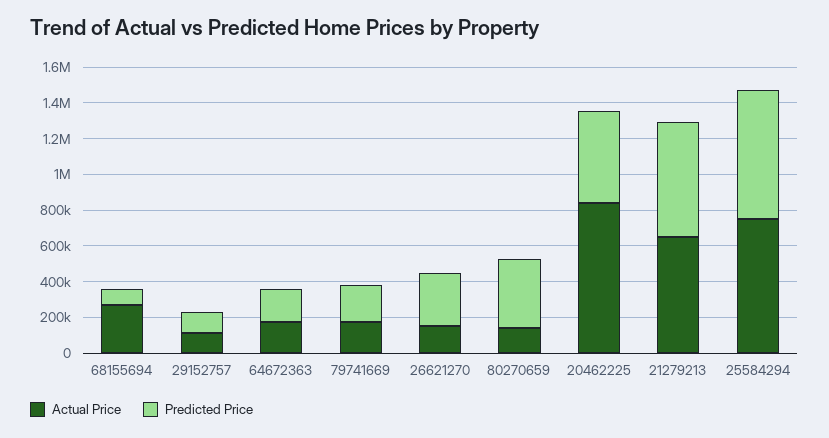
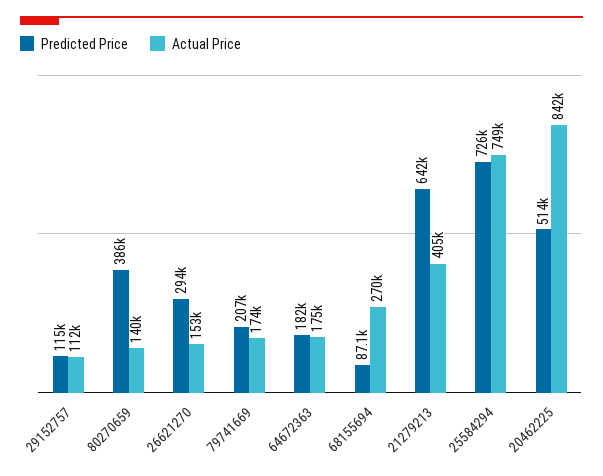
  {
    "Actual Price": {
      "68155694": 270000,
      "29152757": 112000,
      "64672363": 175000,
      "79741669": 174000,
      "26621270": 153000,
      "80270659": 140000,
      "20462225": 842000,
-     "21279213": 650000,
+     "21279213": 405000,
      "25584294": 749000
    },
    "Predicted Price": {
      "68155694": 87100,
      "29152757": 115000,
      "64672363": 182000,
      "79741669": 207000,
      "26621270": 294000,
      "80270659": 386000,
      "20462225": 514000,
      "21279213": 642000,
      "25584294": 726000
    }
  }

